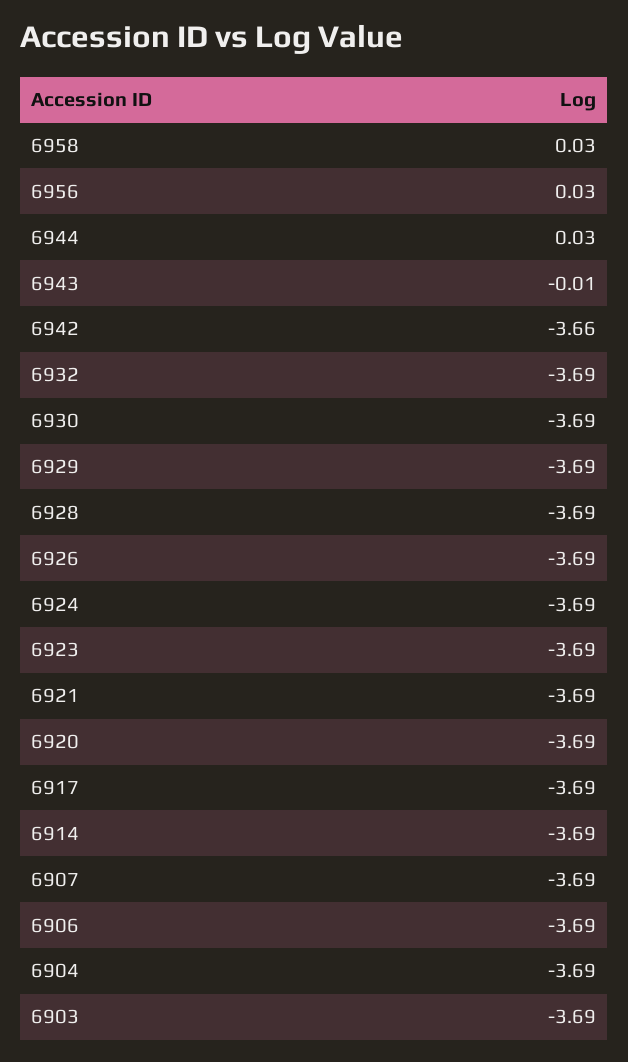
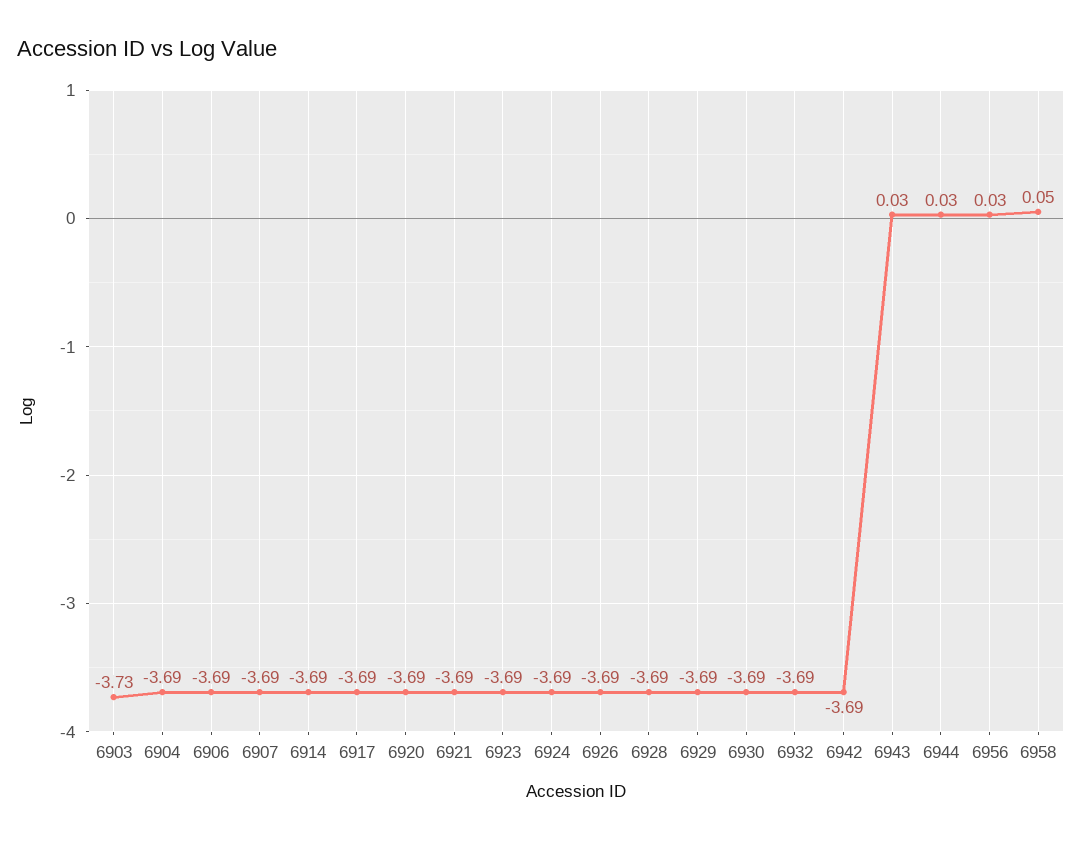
  {
-   "6958": 0.03,
+   "6958": 0.05,
    "6956": 0.03,
    "6944": 0.03,
-   "6943": -0.01,
+   "6943": 0.03,
-   "6942": -3.66,
+   "6942": -3.69,
    "6932": -3.69,
    "6930": -3.69,
    "6929": -3.69,
    "6928": -3.69,
    "6926": -3.69,
    "6924": -3.69,
    "6923": -3.69,
    "6921": -3.69,
    "6920": -3.69,
    "6917": -3.69,
    "6914": -3.69,
    "6907": -3.69,
    "6906": -3.69,
    "6904": -3.69,
-   "6903": -3.69
+   "6903": -3.73
  }

